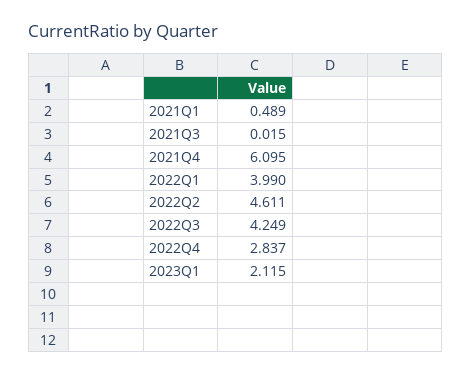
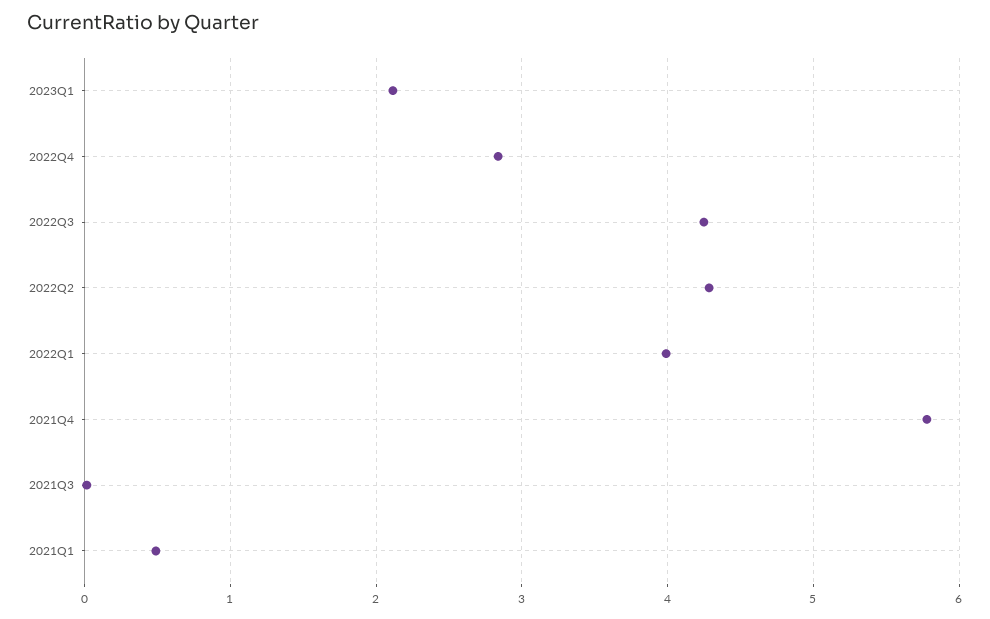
  {
    "2021Q1": 0.489,
    "2021Q3": 0.015,
-   "2021Q4": 6.095,
+   "2021Q4": 5.8,
    "2022Q1": 3.99,
-   "2022Q2": 4.611,
+   "2022Q2": 4.3,
    "2022Q3": 4.249,
    "2022Q4": 2.837,
    "2023Q1": 2.115
  }

